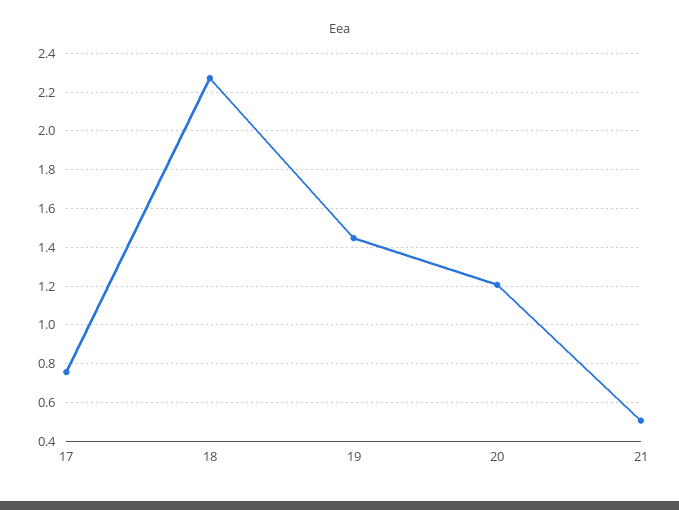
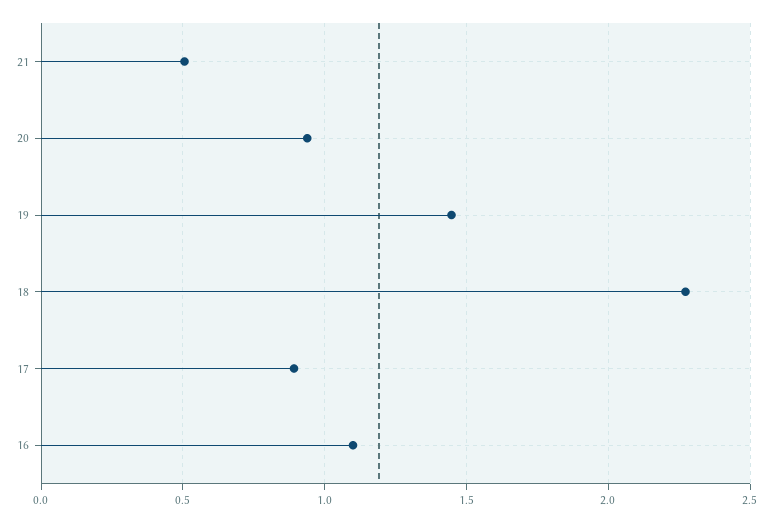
  {
-   "17": 0.75,
+   "17": 0.9,
    "18": 2.25,
    "19": 1.45,
-   "20": 1.2,
+   "20": 0.95,
-   "21": 0.5
+   "21": 0.5,
+   "16": 1.1
  }

